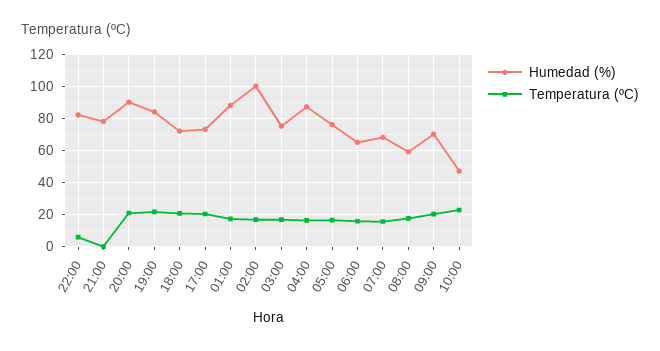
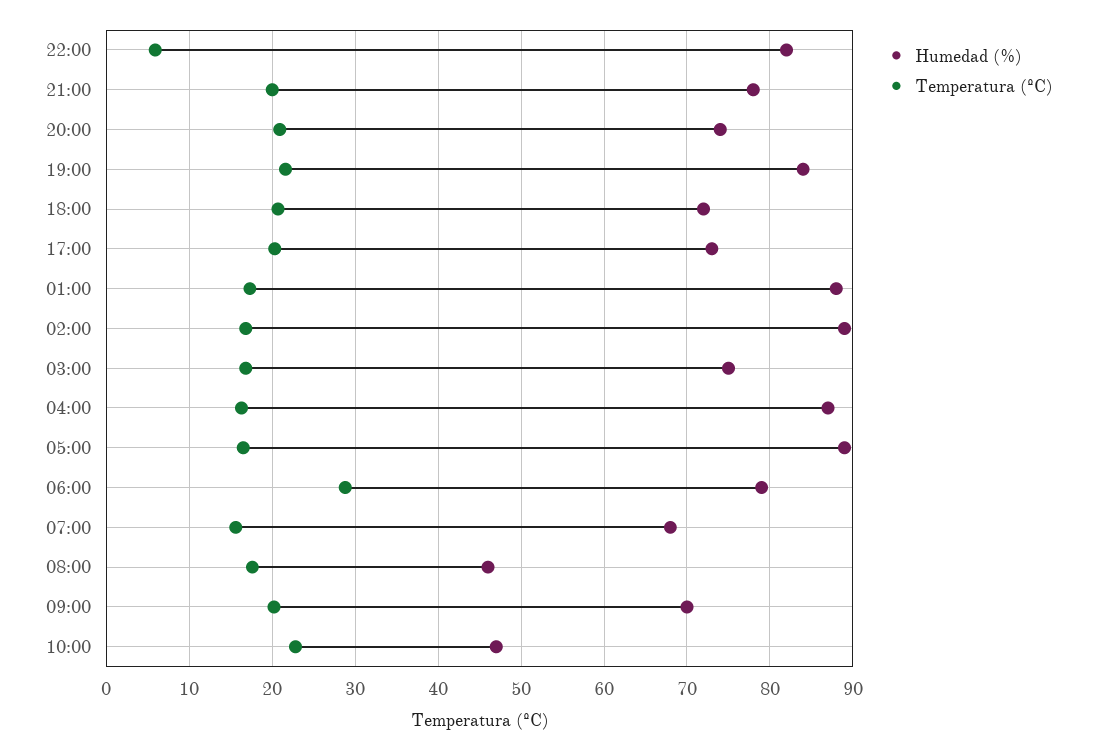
  {
    "Humedad (%)": {
      "22:00": 82,
      "21:00": 78,
-     "20:00": 90,
+     "20:00": 74,
      "19:00": 84,
      "18:00": 72,
      "17:00": 73,
      "01:00": 88,
-     "02:00": 100,
+     "02:00": 89,
      "03:00": 75,
      "04:00": 87,
-     "05:00": 75,
+     "05:00": 89,
-     "06:00": 65,
+     "06:00": 79,
      "07:00": 68,
-     "08:00": 60,
+     "08:00": 46,
      "09:00": 70,
      "10:00": 47
    },
    "Temperatura (ºC)": {
      "22:00": 6,
-     "21:00": 0,
+     "21:00": 20,
      "20:00": 21,
      "19:00": 22,
      "18:00": 21,
      "17:00": 20,
      "01:00": 17,
      "02:00": 17,
      "03:00": 17,
      "04:00": 16,
      "05:00": 17,
-     "06:00": 15,
+     "06:00": 29,
      "07:00": 16,
      "08:00": 18,
      "09:00": 20,
      "10:00": 23
    }
  }

